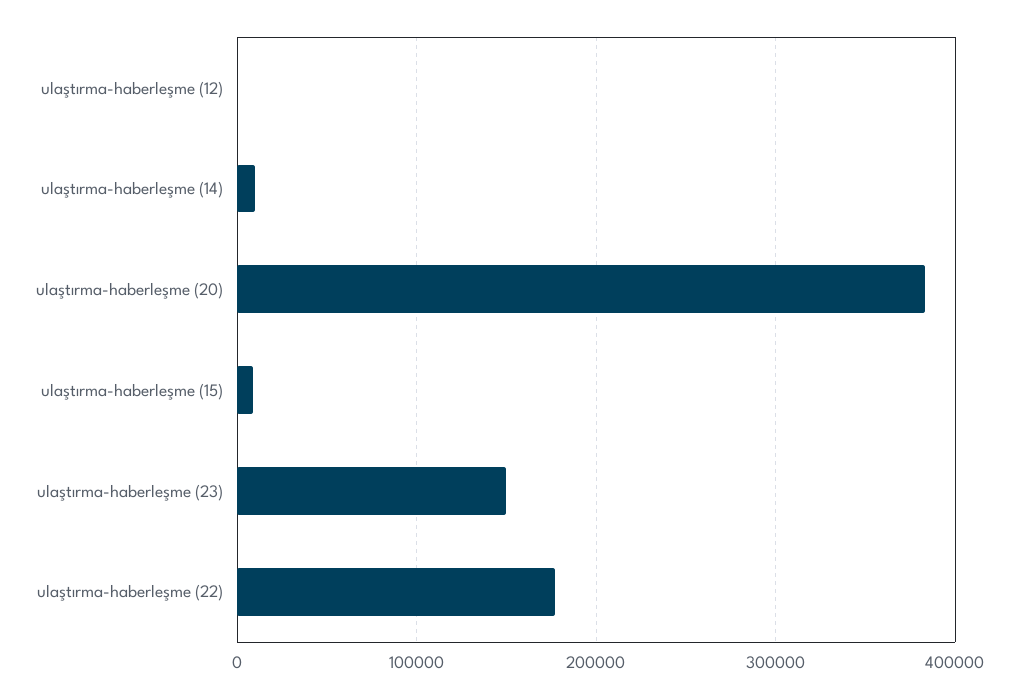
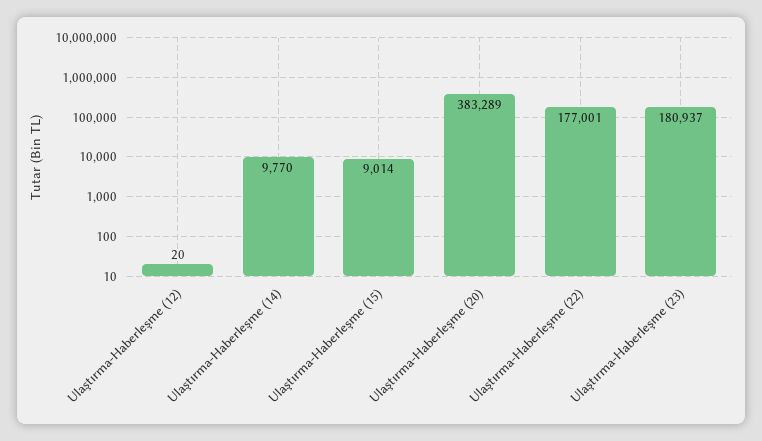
  {
    "ulaştırma-haberleşme (12)": 20,
    "ulaştırma-haberleşme (14)": 9770,
    "ulaştırma-haberleşme (20)": 383289,
    "ulaştırma-haberleşme (15)": 9014,
-   "ulaştırma-haberleşme (23)": 150000,
+   "ulaştırma-haberleşme (23)": 180937,
    "ulaştırma-haberleşme (22)": 177001
  }

